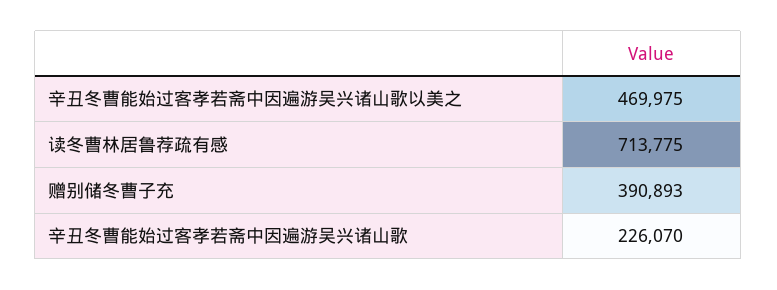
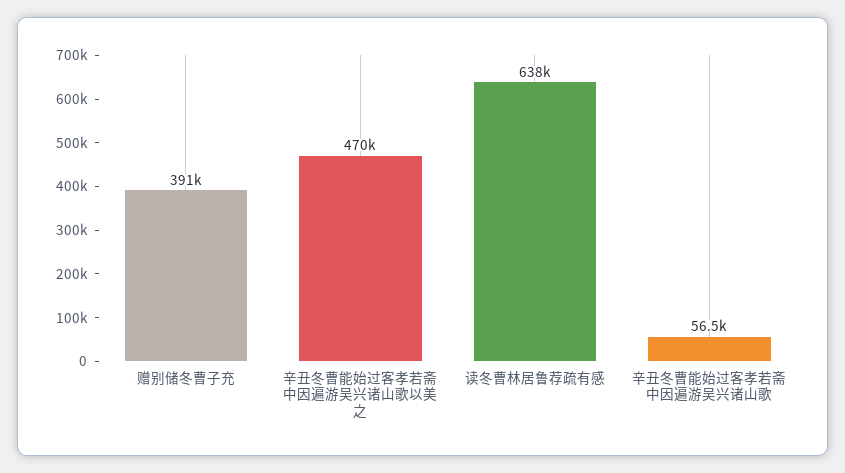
  {
    "辛丑冬曹能始过客孝若斋中因遍游吴兴诸山歌以美之": 469975,
-   "读冬曹林居鲁荐疏有感": 713775,
+   "读冬曹林居鲁荐疏有感": 638000,
    "赠别储冬曹子充": 390893,
-   "辛丑冬曹能始过客孝若斋中因遍游吴兴诸山歌": 226070
+   "辛丑冬曹能始过客孝若斋中因遍游吴兴诸山歌": 56500
  }

